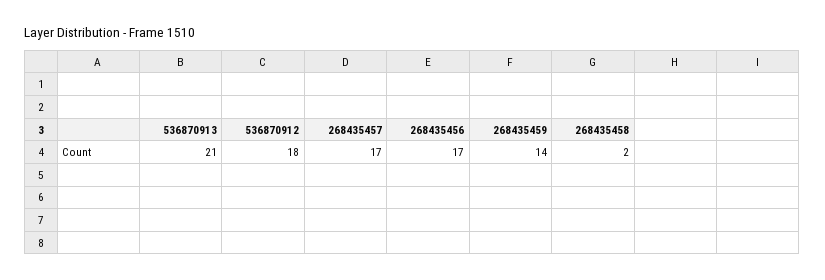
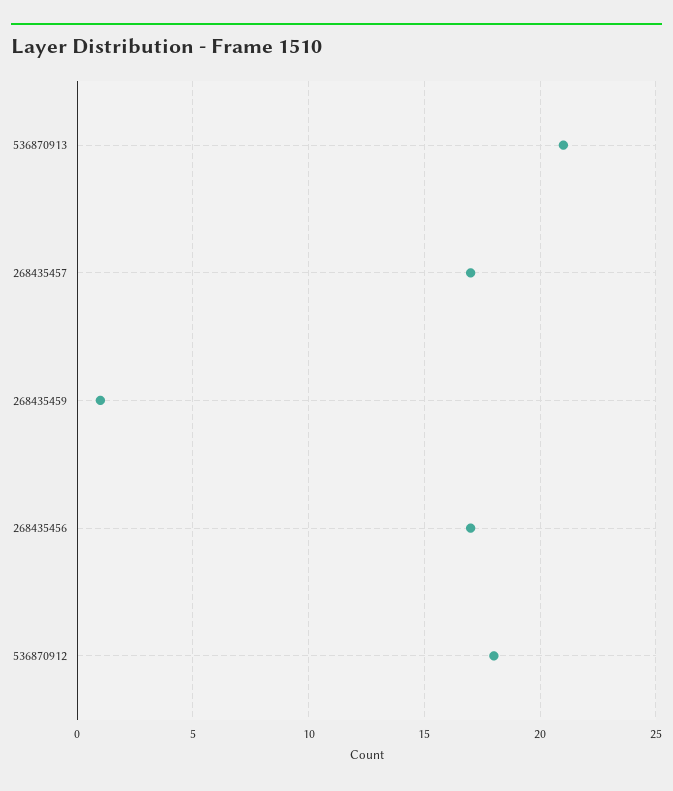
  {
    "536870913": 21,
    "536870912": 18,
    "268435457": 17,
    "268435456": 17,
-   "268435459": 14,
+   "268435459": 1
-   "268435458": 2
  }

